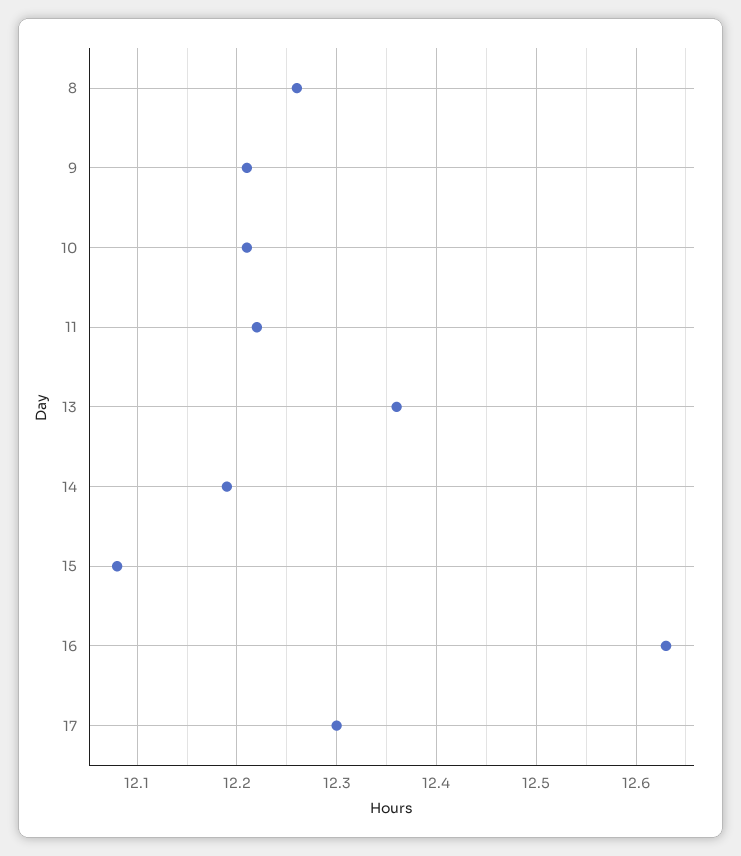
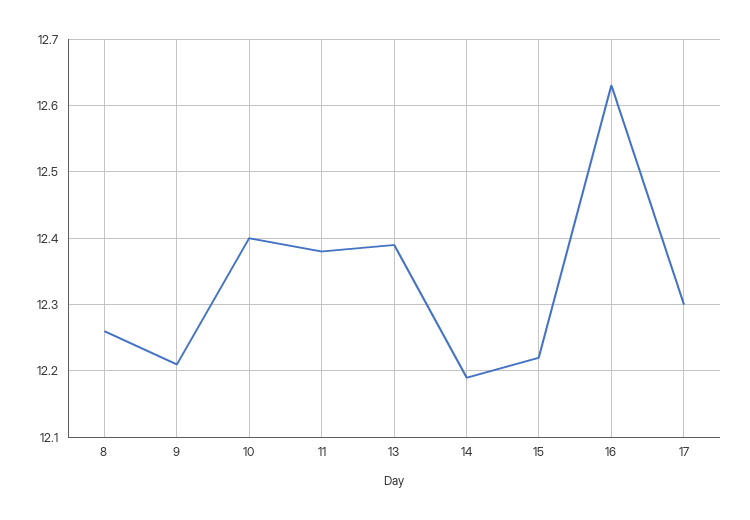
  {
    "8": 12.26,
    "9": 12.21,
-   "10": 12.21,
+   "10": 12.4,
-   "11": 12.22,
+   "11": 12.38,
-   "13": 12.36,
+   "13": 12.39,
    "14": 12.19,
-   "15": 12.08,
+   "15": 12.22,
    "16": 12.63,
    "17": 12.3
  }

